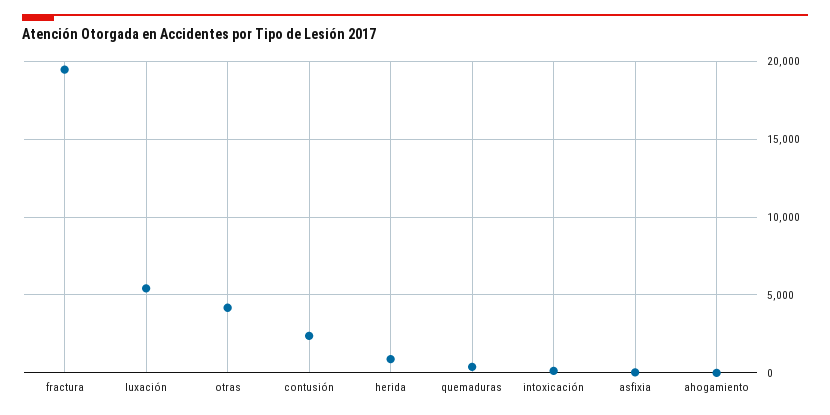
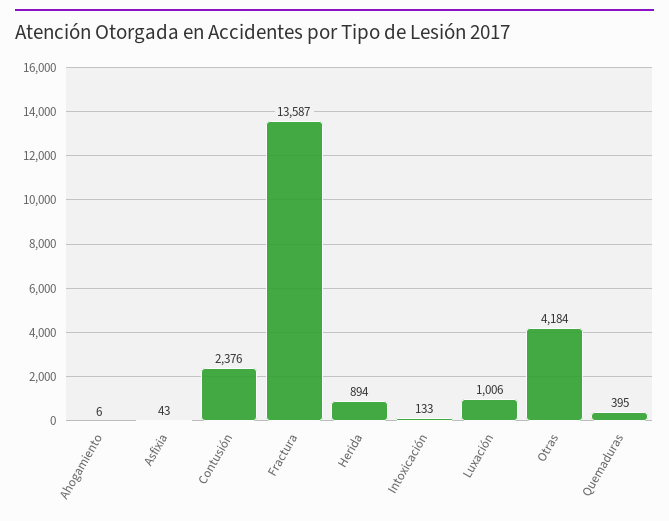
  {
-   "fractura": 19500,
+   "fractura": 13587,
-   "luxación": 5500,
+   "luxación": 1006,
    "otras": 4184,
    "contusión": 2376,
    "herida": 894,
    "quemaduras": 395,
    "intoxicación": 133,
    "asfixia": 43,
    "ahogamiento": 6
  }

